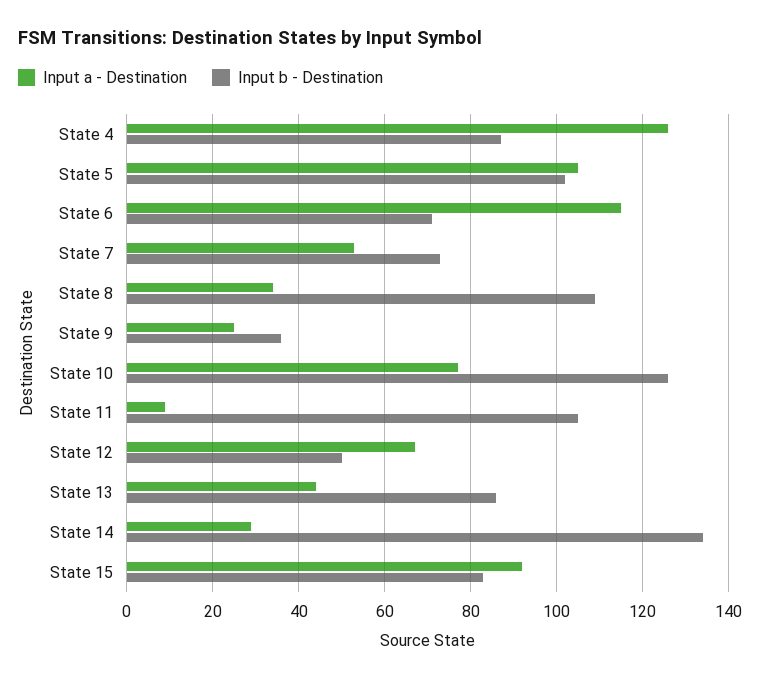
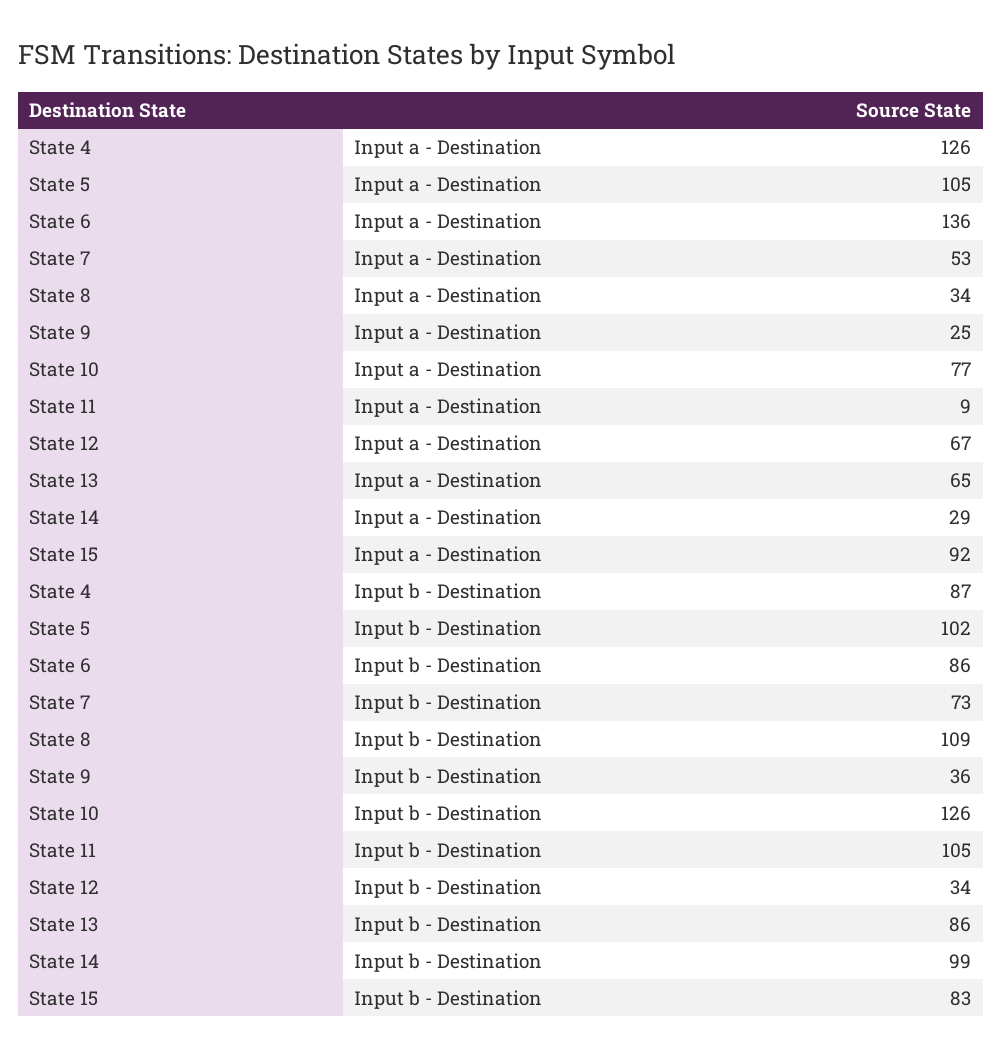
  {
    "Input a - Destination": {
      "State 4": 126,
      "State 5": 105,
-     "State 6": 115,
+     "State 6": 136,
      "State 7": 53,
      "State 8": 34,
      "State 9": 25,
      "State 10": 77,
      "State 11": 9,
      "State 12": 67,
-     "State 13": 45,
+     "State 13": 65,
      "State 14": 29,
      "State 15": 92
    },
    "Input b - Destination": {
      "State 4": 87,
      "State 5": 102,
-     "State 6": 70,
+     "State 6": 86,
      "State 7": 73,
      "State 8": 109,
      "State 9": 36,
      "State 10": 126,
      "State 11": 105,
-     "State 12": 50,
+     "State 12": 34,
      "State 13": 86,
-     "State 14": 135,
+     "State 14": 99,
      "State 15": 83
    }
  }

